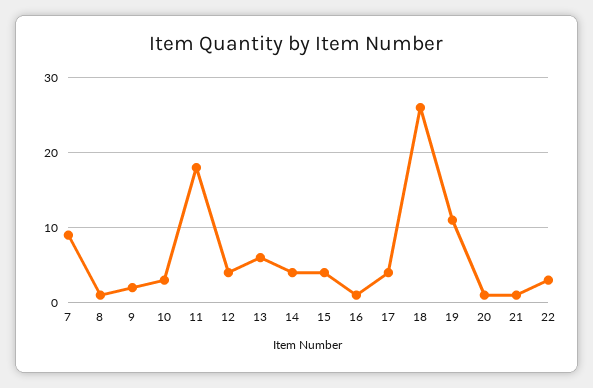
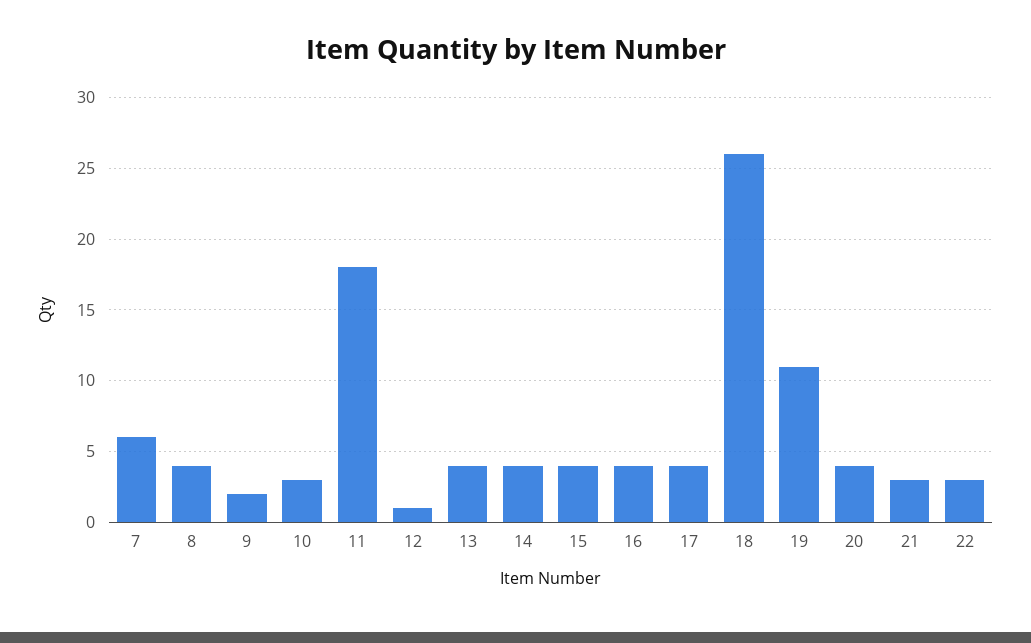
  {
-   "7": 9,
+   "7": 6,
-   "8": 1,
+   "8": 4,
    "9": 2,
    "10": 3,
    "11": 18,
-   "12": 4,
+   "12": 1,
-   "13": 6,
+   "13": 4,
    "14": 4,
    "15": 4,
-   "16": 1,
+   "16": 4,
    "17": 4,
    "18": 26,
    "19": 11,
-   "20": 1,
+   "20": 4,
-   "21": 1,
+   "21": 3,
    "22": 3
  }

